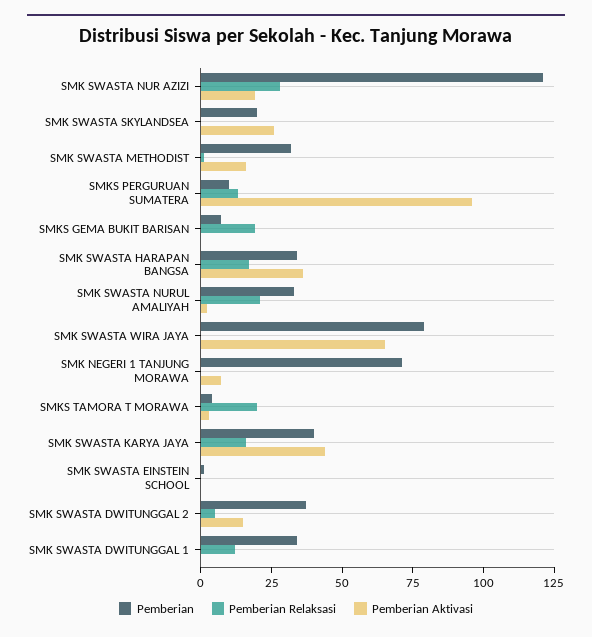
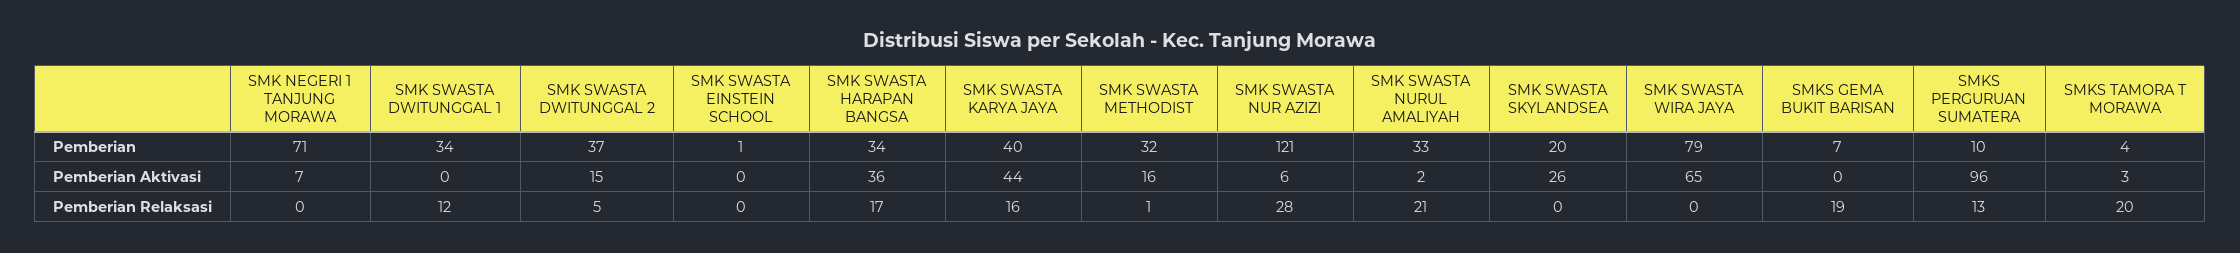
  {
    "Pemberian": {
      "SMK SWASTA NUR AZIZI": 121,
      "SMK SWASTA SKYLANDSEA": 20,
      "SMK SWASTA METHODIST": 32,
      "SMKS PERGURUAN SUMATERA": 10,
      "SMKS GEMA BUKIT BARISAN": 7,
      "SMK SWASTA HARAPAN BANGSA": 34,
      "SMK SWASTA NURUL AMALIYAH": 33,
      "SMK SWASTA WIRA JAYA": 79,
      "SMK NEGERI 1 TANJUNG MORAWA": 71,
      "SMKS TAMORA T MORAWA": 4,
      "SMK SWASTA KARYA JAYA": 40,
      "SMK SWASTA EINSTEIN SCHOOL": 1,
      "SMK SWASTA DWITUNGGAL 2": 37,
      "SMK SWASTA DWITUNGGAL 1": 34
    },
    "Pemberian Relaksasi": {
      "SMK SWASTA NUR AZIZI": 28,
      "SMK SWASTA SKYLANDSEA": 0,
      "SMK SWASTA METHODIST": 1,
      "SMKS PERGURUAN SUMATERA": 13,
      "SMKS GEMA BUKIT BARISAN": 19,
      "SMK SWASTA HARAPAN BANGSA": 17,
      "SMK SWASTA NURUL AMALIYAH": 21,
      "SMK SWASTA WIRA JAYA": 0,
      "SMK NEGERI 1 TANJUNG MORAWA": 0,
      "SMKS TAMORA T MORAWA": 20,
      "SMK SWASTA KARYA JAYA": 16,
      "SMK SWASTA EINSTEIN SCHOOL": 0,
      "SMK SWASTA DWITUNGGAL 2": 5,
      "SMK SWASTA DWITUNGGAL 1": 12
    },
    "Pemberian Aktivasi": {
-     "SMK SWASTA NUR AZIZI": 20,
+     "SMK SWASTA NUR AZIZI": 6,
      "SMK SWASTA SKYLANDSEA": 26,
      "SMK SWASTA METHODIST": 16,
      "SMKS PERGURUAN SUMATERA": 96,
      "SMKS GEMA BUKIT BARISAN": 0,
      "SMK SWASTA HARAPAN BANGSA": 36,
      "SMK SWASTA NURUL AMALIYAH": 2,
      "SMK SWASTA WIRA JAYA": 65,
      "SMK NEGERI 1 TANJUNG MORAWA": 7,
      "SMKS TAMORA T MORAWA": 3,
      "SMK SWASTA KARYA JAYA": 44,
      "SMK SWASTA EINSTEIN SCHOOL": 0,
      "SMK SWASTA DWITUNGGAL 2": 15,
      "SMK SWASTA DWITUNGGAL 1": 0
    }
  }

